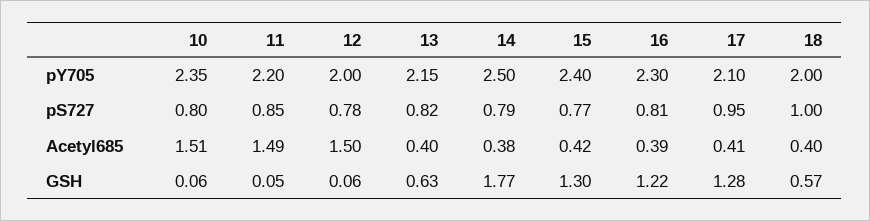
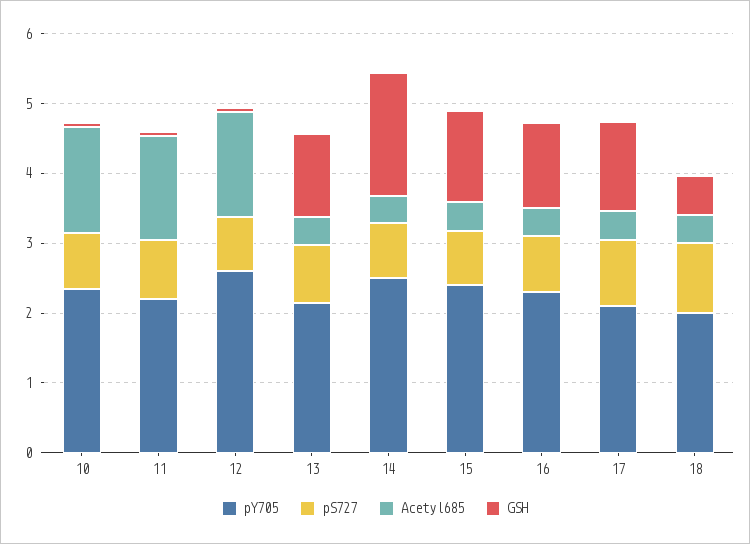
  {
    "pY705": {
      "10": 2.35,
      "11": 2.2,
-     "12": 2,
+     "12": 2.6,
      "13": 2.15,
      "14": 2.5,
      "15": 2.4,
      "16": 2.3,
      "17": 2.1,
      "18": 2
    },
    "pS727": {
      "10": 0.8,
      "11": 0.85,
      "12": 0.78,
      "13": 0.82,
      "14": 0.79,
      "15": 0.77,
      "16": 0.81,
      "17": 0.95,
      "18": 1
    },
    "Acetyl685": {
      "10": 1.51,
      "11": 1.49,
      "12": 1.5,
      "13": 0.4,
      "14": 0.38,
      "15": 0.42,
      "16": 0.39,
      "17": 0.41,
      "18": 0.4
    },
    "GSH": {
      "10": 0.06,
      "11": 0.05,
      "12": 0.06,
-     "13": 0.63,
+     "13": 1.2,
      "14": 1.77,
      "15": 1.3,
      "16": 1.22,
      "17": 1.28,
      "18": 0.57
    }
  }

